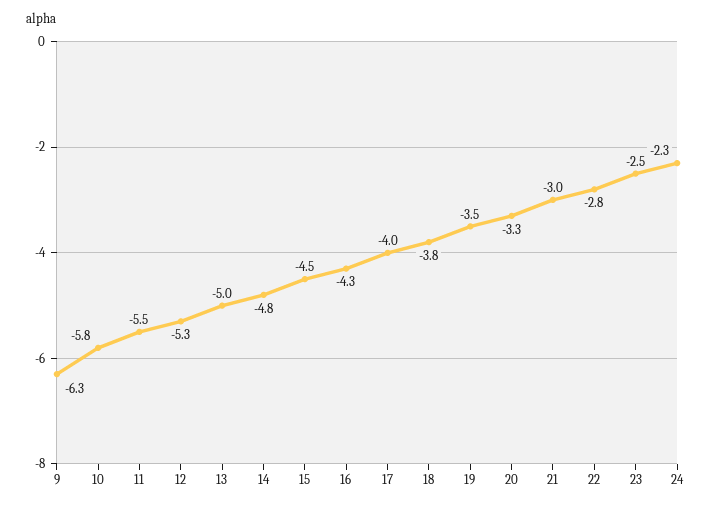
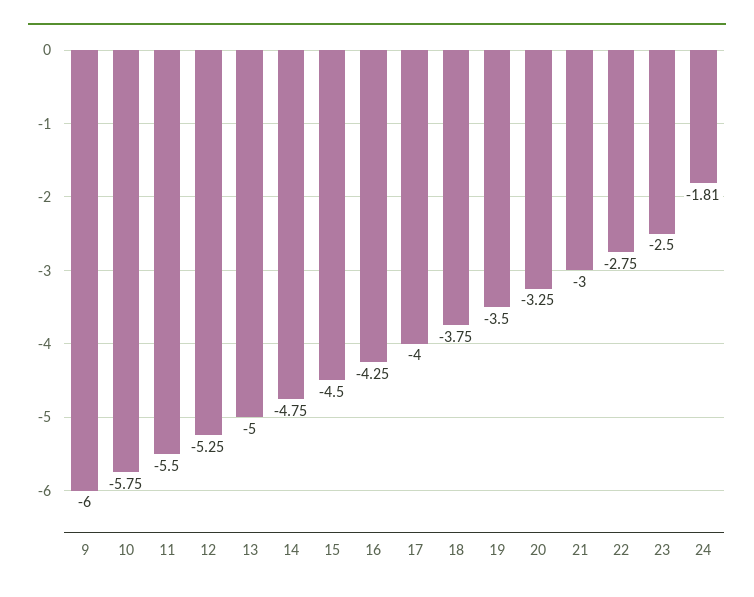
  {
-   "9": -6.3,
+   "9": -6,
    "10": -5.75,
    "11": -5.5,
    "12": -5.25,
    "13": -5,
    "14": -4.75,
    "15": -4.5,
    "16": -4.25,
    "17": -4,
    "18": -3.75,
    "19": -3.5,
    "20": -3.25,
    "21": -3,
    "22": -2.75,
    "23": -2.5,
-   "24": -2.3
+   "24": -1.81
  }

